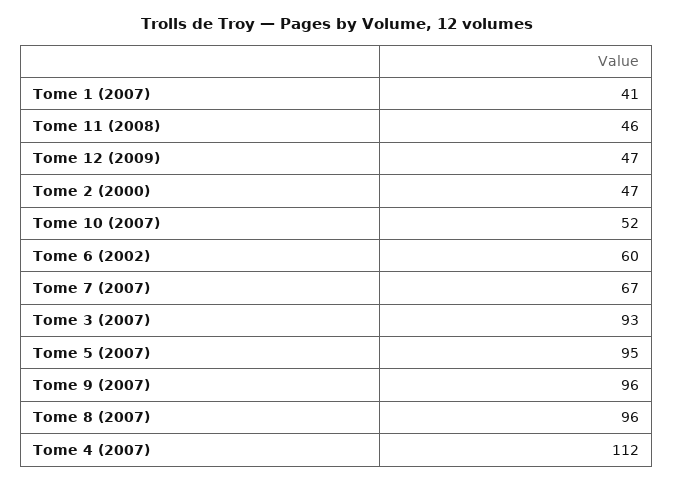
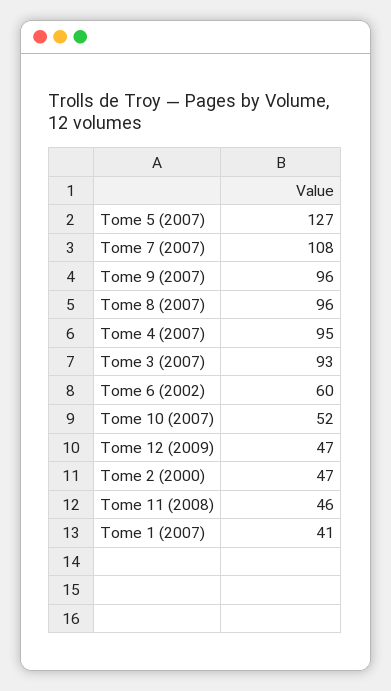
  {
    "Tome 1 (2007)": 41,
    "Tome 11 (2008)": 46,
    "Tome 12 (2009)": 47,
    "Tome 2 (2000)": 47,
    "Tome 10 (2007)": 52,
    "Tome 6 (2002)": 60,
-   "Tome 7 (2007)": 67,
+   "Tome 7 (2007)": 108,
    "Tome 3 (2007)": 93,
-   "Tome 5 (2007)": 95,
+   "Tome 5 (2007)": 127,
    "Tome 9 (2007)": 96,
    "Tome 8 (2007)": 96,
-   "Tome 4 (2007)": 112
+   "Tome 4 (2007)": 95
  }

